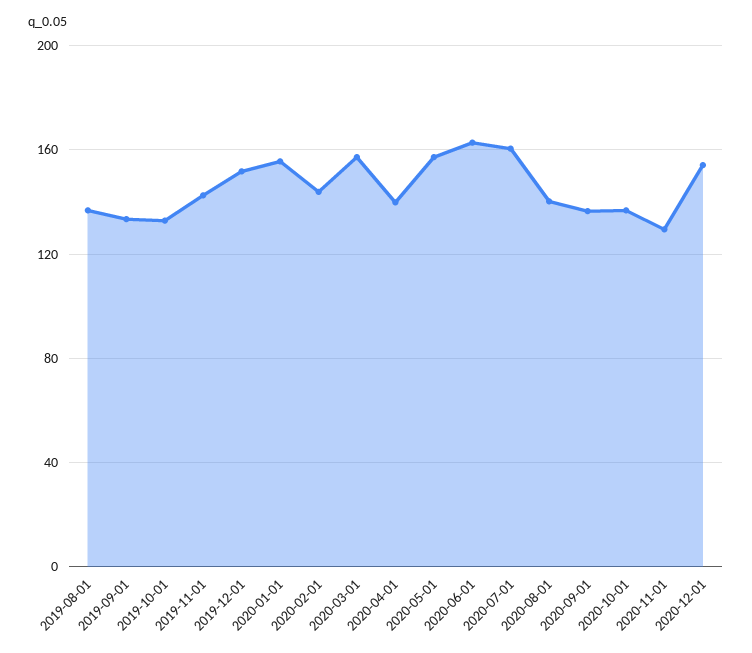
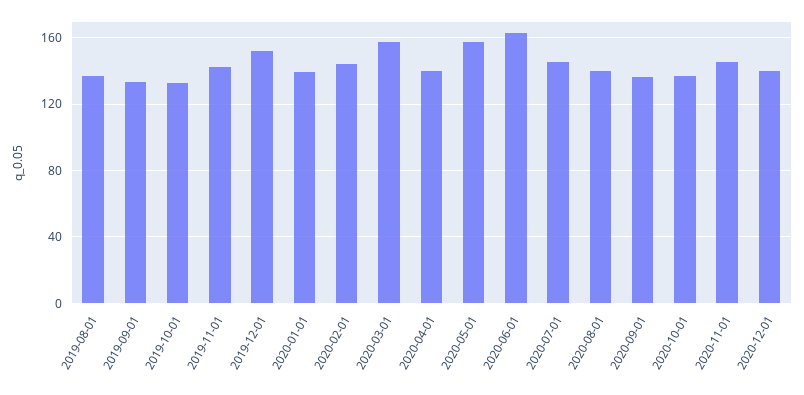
  {
    "2019-08-01": 135,
    "2019-09-01": 135,
    "2019-10-01": 135,
    "2019-11-01": 145,
    "2019-12-01": 150,
-   "2020-01-01": 155,
+   "2020-01-01": 140,
    "2020-02-01": 145,
    "2020-03-01": 155,
    "2020-04-01": 140,
    "2020-05-01": 155,
    "2020-06-01": 165,
-   "2020-07-01": 160,
+   "2020-07-01": 145,
    "2020-08-01": 140,
    "2020-09-01": 135,
    "2020-10-01": 135,
-   "2020-11-01": 130,
+   "2020-11-01": 145,
-   "2020-12-01": 155
+   "2020-12-01": 140
  }

